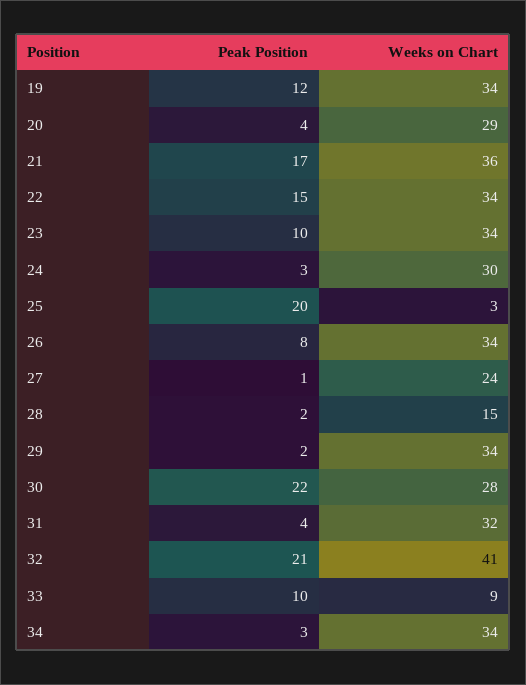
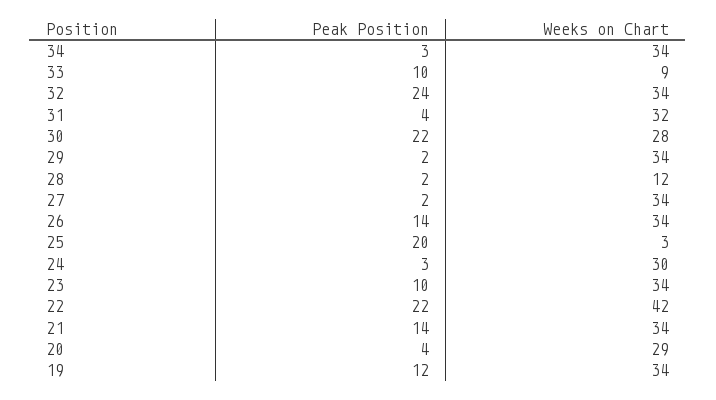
  {
    "Peak Position": {
      "19": 12,
      "20": 4,
-     "21": 17,
+     "21": 14,
-     "22": 15,
+     "22": 22,
      "23": 10,
      "24": 3,
      "25": 20,
-     "26": 8,
+     "26": 14,
-     "27": 1,
+     "27": 2,
      "28": 2,
      "29": 2,
      "30": 22,
      "31": 4,
-     "32": 21,
+     "32": 24,
      "33": 10,
      "34": 3
    },
    "Weeks on Chart": {
      "19": 34,
      "20": 29,
-     "21": 36,
+     "21": 34,
-     "22": 34,
+     "22": 42,
      "23": 34,
      "24": 30,
      "25": 3,
      "26": 34,
-     "27": 24,
+     "27": 34,
-     "28": 15,
+     "28": 12,
      "29": 34,
      "30": 28,
      "31": 32,
-     "32": 41,
+     "32": 34,
      "33": 9,
      "34": 34
    }
  }

